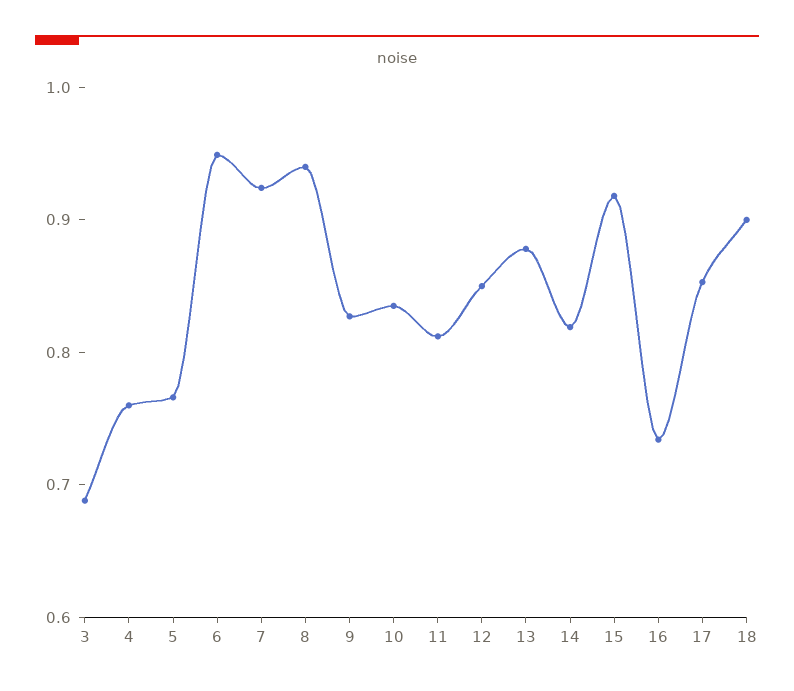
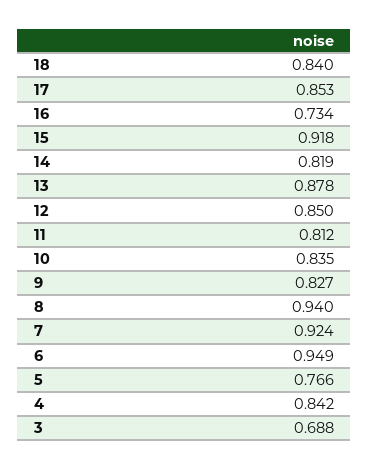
  {
    "3": 0.688,
-   "4": 0.76,
+   "4": 0.842,
    "5": 0.766,
    "6": 0.949,
    "7": 0.924,
    "8": 0.94,
    "9": 0.827,
    "10": 0.835,
    "11": 0.812,
    "12": 0.85,
    "13": 0.878,
    "14": 0.819,
    "15": 0.918,
    "16": 0.734,
    "17": 0.853,
-   "18": 0.9
+   "18": 0.84
  }

